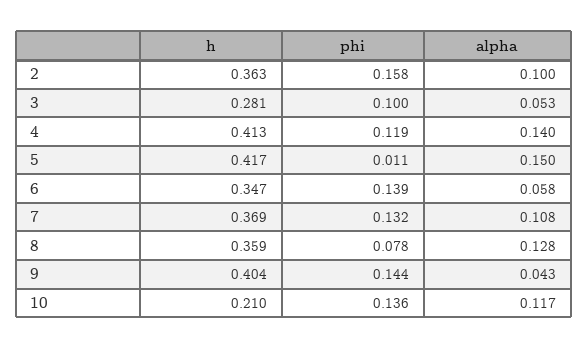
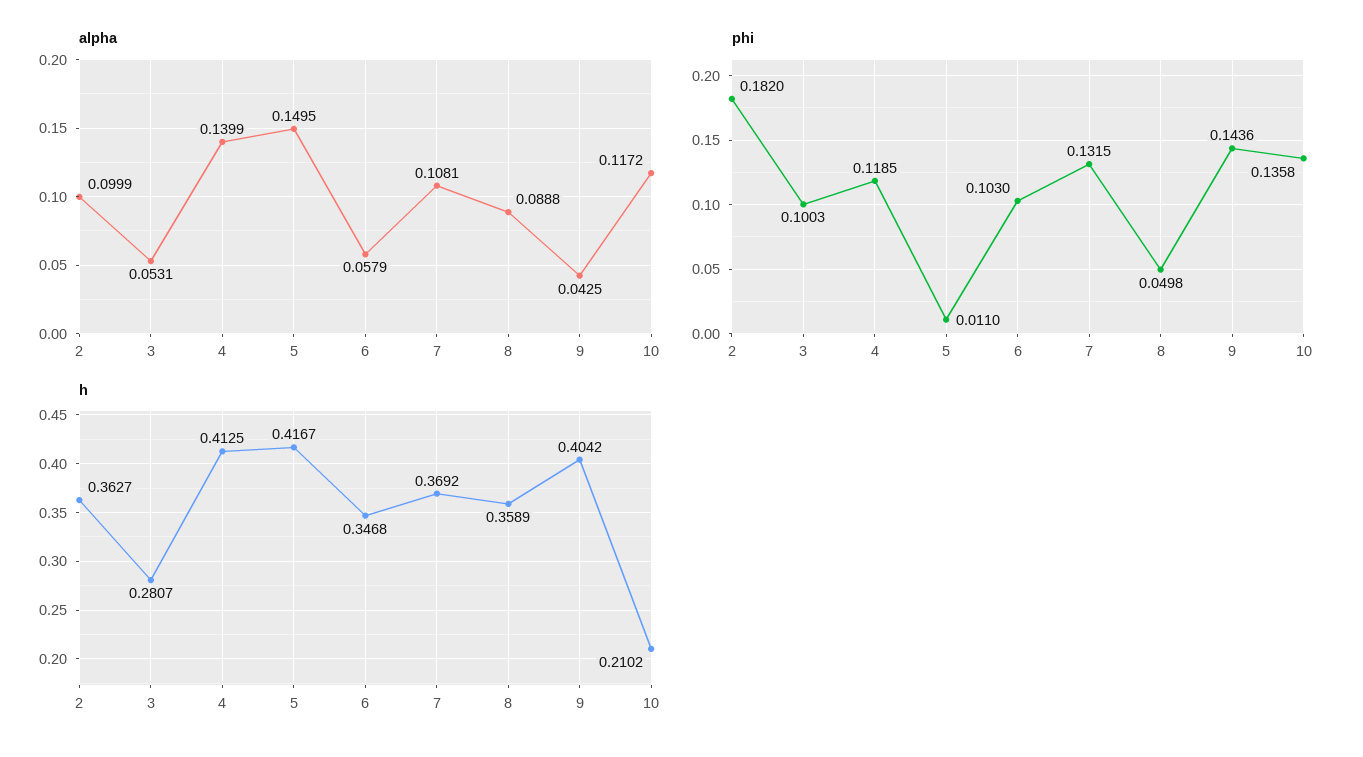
  {
    "h": {
      "2": 0.3627,
      "3": 0.2807,
      "4": 0.4125,
      "5": 0.4167,
      "6": 0.3468,
      "7": 0.3692,
      "8": 0.3589,
      "9": 0.4042,
      "10": 0.2102
    },
    "phi": {
-     "2": 0.158,
+     "2": 0.182,
      "3": 0.1003,
      "4": 0.1185,
      "5": 0.011,
-     "6": 0.139,
+     "6": 0.103,
      "7": 0.1315,
-     "8": 0.078,
+     "8": 0.0498,
      "9": 0.1436,
      "10": 0.1358
    },
    "alpha": {
      "2": 0.0999,
      "3": 0.0531,
      "4": 0.1399,
      "5": 0.1495,
      "6": 0.0579,
      "7": 0.1081,
-     "8": 0.128,
+     "8": 0.0888,
      "9": 0.0425,
      "10": 0.1172
    }
  }

